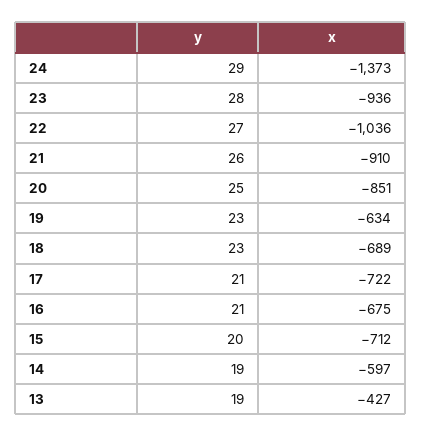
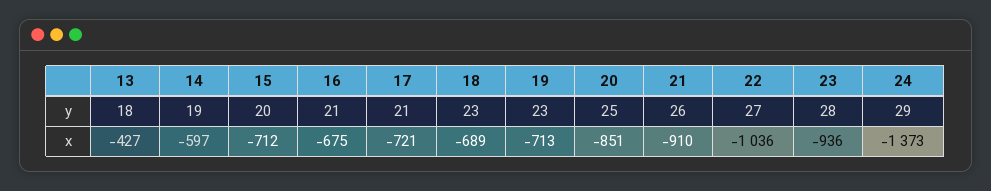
  {
    "y": {
      "24": 29,
      "23": 28,
      "22": 27,
      "21": 26,
      "20": 25,
      "19": 23,
      "18": 23,
      "17": 21,
      "16": 21,
      "15": 20,
      "14": 19,
-     "13": 19
+     "13": 18
    },
    "x": {
      "24": -1373,
      "23": -936,
      "22": -1036,
      "21": -910,
      "20": -851,
-     "19": -634,
+     "19": -713,
      "18": -689,
-     "17": -722,
+     "17": -721,
      "16": -675,
      "15": -712,
      "14": -597,
      "13": -427
    }
  }

